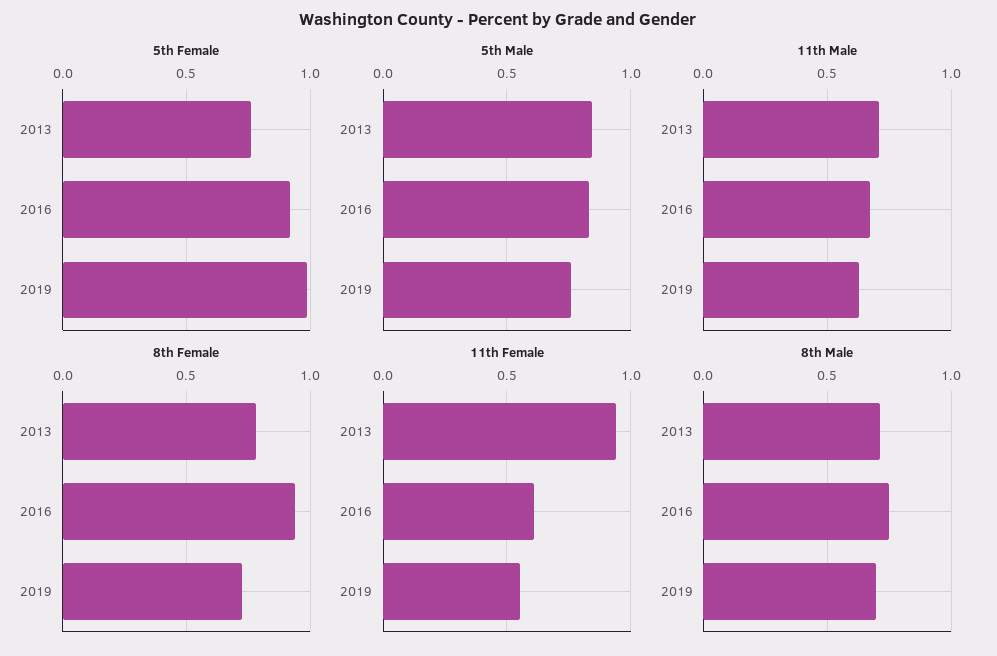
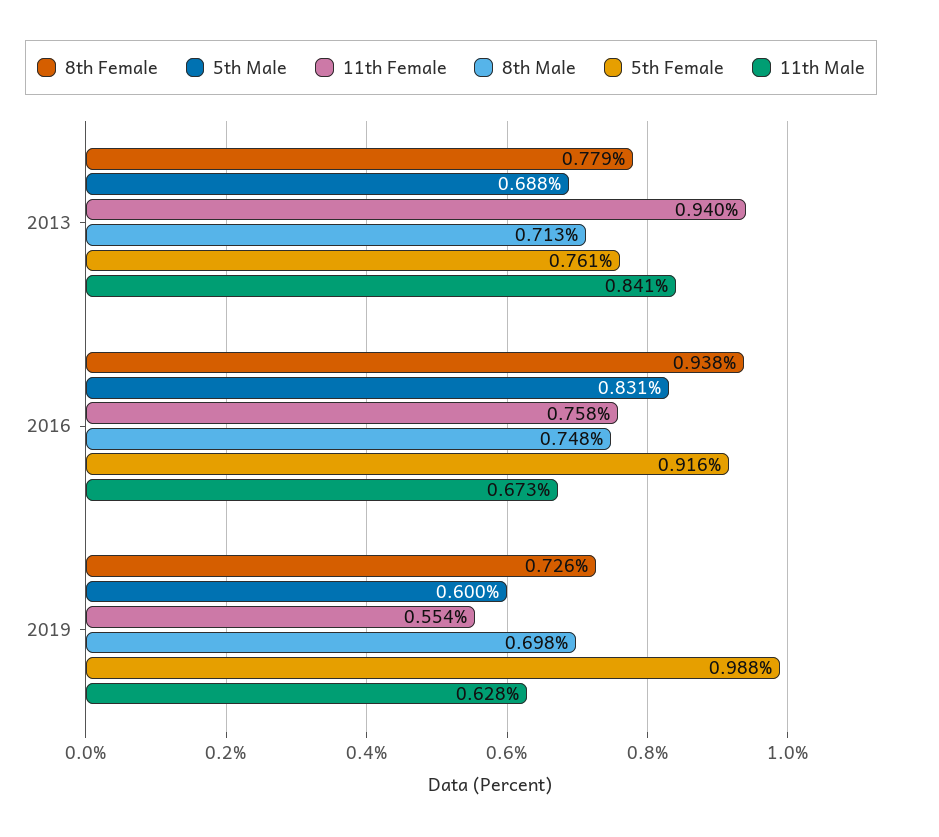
  {
    "5th Female": {
      "2013": 0.761,
      "2016": 0.916,
      "2019": 0.988
    },
    "5th Male": {
-     "2013": 0.85,
+     "2013": 0.688,
      "2016": 0.831,
-     "2019": 0.75
+     "2019": 0.6
    },
    "11th Male": {
-     "2013": 0.7,
+     "2013": 0.841,
      "2016": 0.673,
      "2019": 0.628
    },
    "8th Female": {
      "2013": 0.779,
      "2016": 0.938,
      "2019": 0.726
    },
    "11th Female": {
      "2013": 0.94,
-     "2016": 0.6,
+     "2016": 0.758,
      "2019": 0.554
    },
    "8th Male": {
      "2013": 0.713,
      "2016": 0.748,
      "2019": 0.698
    }
  }

